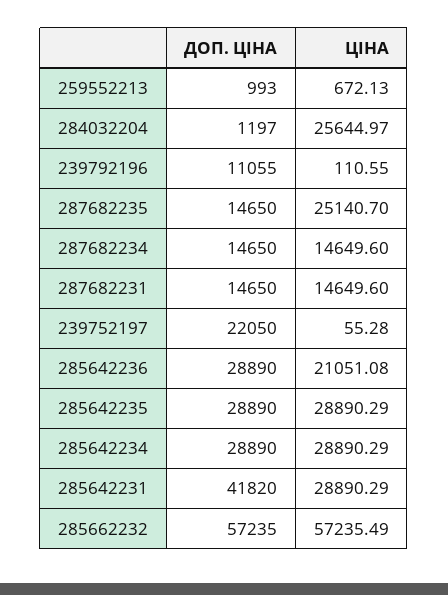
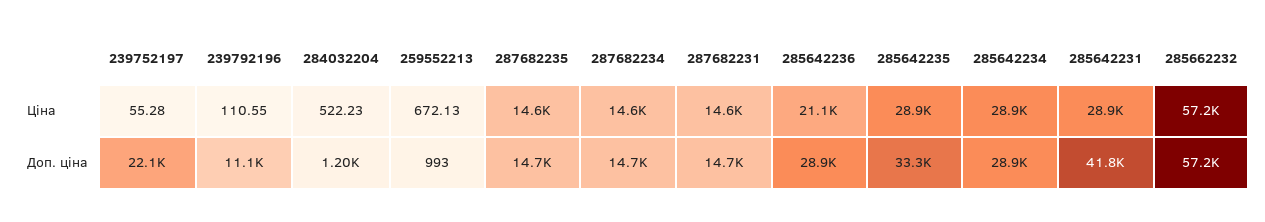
  {
    "ДОП. ЦІНА": {
      "259552213": 993,
      "284032204": 1197,
      "239792196": 11055,
      "287682235": 14650,
      "287682234": 14650,
      "287682231": 14650,
      "239752197": 22050,
      "285642236": 28890,
-     "285642235": 28890,
+     "285642235": 33300,
      "285642234": 28890,
      "285642231": 41820,
      "285662232": 57235
    },
    "ЦІНА": {
      "259552213": 672.13,
-     "284032204": 25644.97,
+     "284032204": 522.23,
      "239792196": 110.55,
-     "287682235": 25140.7,
+     "287682235": 14600,
      "287682234": 14649.6,
      "287682231": 14649.6,
      "239752197": 55.28,
      "285642236": 21051.08,
      "285642235": 28890.29,
      "285642234": 28890.29,
      "285642231": 28890.29,
      "285662232": 57235.49
    }
  }

